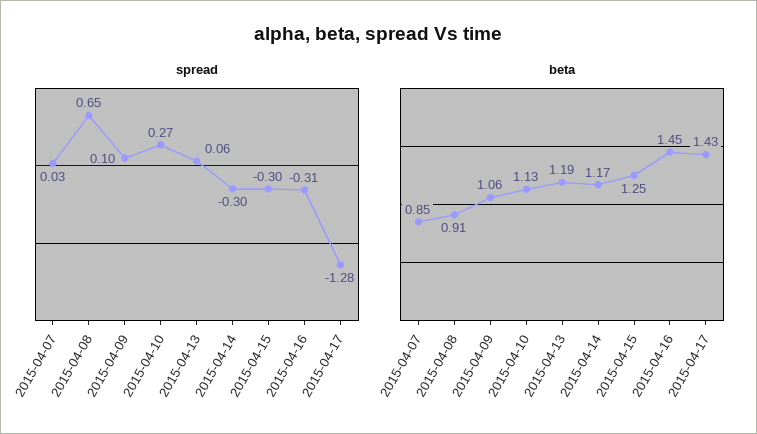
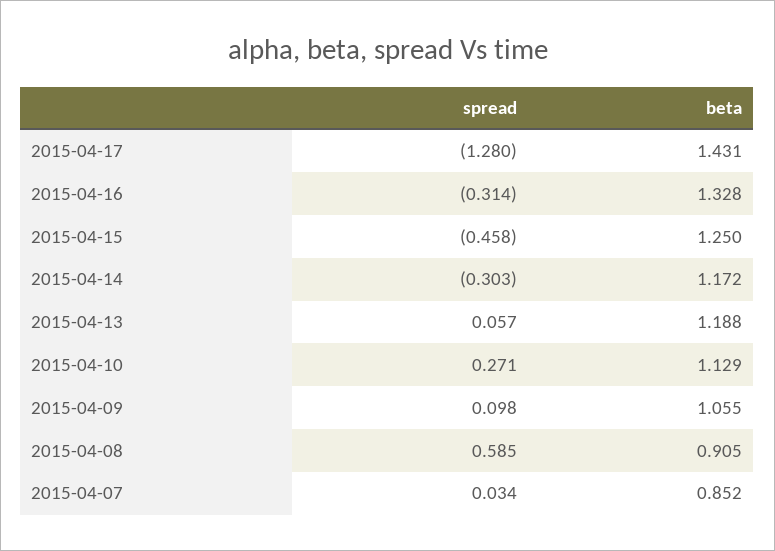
  {
    "spread": {
      "2015-04-07": 0.034,
-     "2015-04-08": 0.65,
+     "2015-04-08": 0.585,
      "2015-04-09": 0.098,
      "2015-04-10": 0.271,
      "2015-04-13": 0.057,
      "2015-04-14": -0.303,
-     "2015-04-15": -0.3,
+     "2015-04-15": -0.458,
      "2015-04-16": -0.314,
      "2015-04-17": -1.28
    },
    "beta": {
      "2015-04-07": 0.852,
      "2015-04-08": 0.905,
      "2015-04-09": 1.055,
      "2015-04-10": 1.129,
      "2015-04-13": 1.188,
      "2015-04-14": 1.172,
      "2015-04-15": 1.25,
-     "2015-04-16": 1.45,
+     "2015-04-16": 1.328,
      "2015-04-17": 1.431
    }
  }

